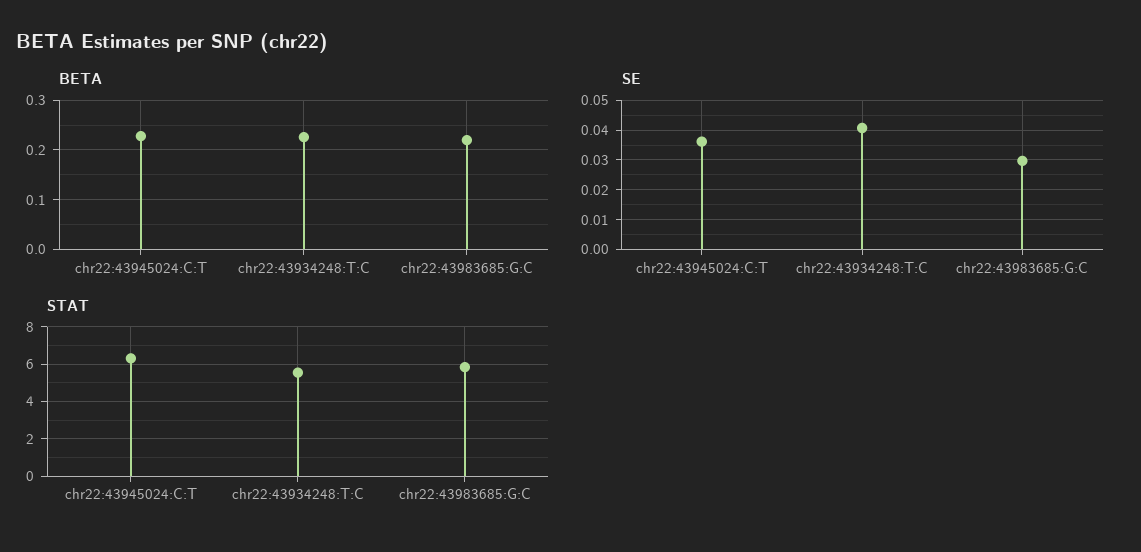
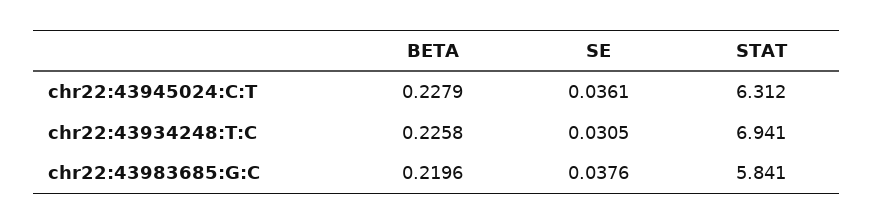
  {
    "BETA": {
      "chr22:43945024:C:T": 0.2279,
      "chr22:43934248:T:C": 0.2258,
      "chr22:43983685:G:C": 0.2196
    },
    "SE": {
      "chr22:43945024:C:T": 0.0361,
-     "chr22:43934248:T:C": 0.04,
+     "chr22:43934248:T:C": 0.0305,
-     "chr22:43983685:G:C": 0.03
+     "chr22:43983685:G:C": 0.0376
    },
    "STAT": {
      "chr22:43945024:C:T": 6.312,
-     "chr22:43934248:T:C": 5.5,
+     "chr22:43934248:T:C": 6.941,
      "chr22:43983685:G:C": 5.841
    }
  }

